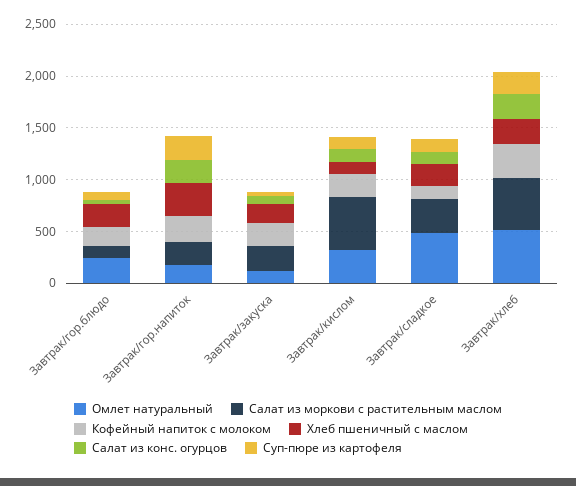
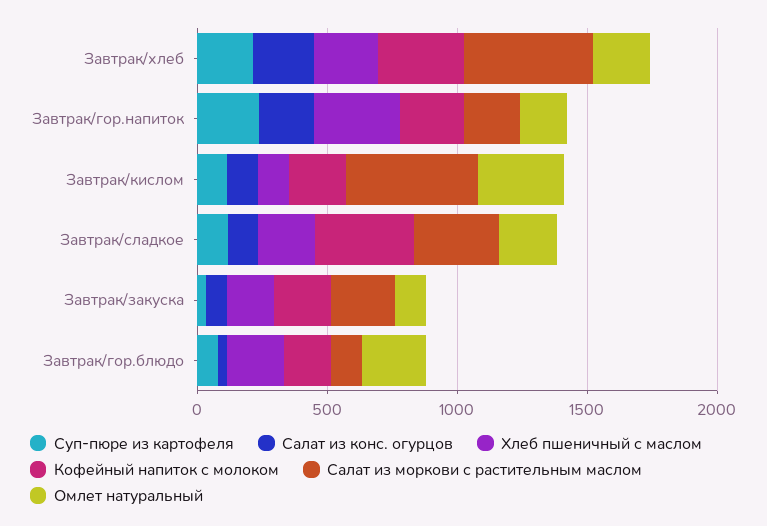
  {
    "Омлет натуральный": {
      "Завтрак/гор.блюдо": 200,
      "Завтрак/гор.напиток": 200,
      "Завтрак/закуска": 100,
      "Завтрак/кислом": 300,
-     "Завтрак/сладкое": 500,
+     "Завтрак/сладкое": 200,
-     "Завтрак/хлеб": 500
+     "Завтрак/хлеб": 200
    },
    "Салат из моркови с растительным маслом": {
      "Завтрак/гор.блюдо": 100,
      "Завтрак/гор.напиток": 200,
      "Завтрак/закуска": 200,
      "Завтрак/кислом": 500,
      "Завтрак/сладкое": 300,
      "Завтрак/хлеб": 500
    },
    "Кофейный напиток с молоком": {
      "Завтрак/гор.блюдо": 200,
      "Завтрак/гор.напиток": 200,
      "Завтрак/закуска": 200,
      "Завтрак/кислом": 200,
-     "Завтрак/сладкое": 100,
+     "Завтрак/сладкое": 400,
      "Завтрак/хлеб": 300
    },
    "Хлеб пшеничный с маслом": {
      "Завтрак/гор.блюдо": 200,
      "Завтрак/гор.напиток": 300,
      "Завтрак/закуска": 200,
      "Завтрак/кислом": 100,
      "Завтрак/сладкое": 200,
      "Завтрак/хлеб": 200
    },
    "Салат из конс. огурцов": {
      "Завтрак/гор.блюдо": 0,
      "Завтрак/гор.напиток": 200,
      "Завтрак/закуска": 100,
      "Завтрак/кислом": 100,
      "Завтрак/сладкое": 100,
      "Завтрак/хлеб": 200
    },
    "Суп-пюре из картофеля": {
      "Завтрак/гор.блюдо": 100,
      "Завтрак/гор.напиток": 200,
      "Завтрак/закуска": 0,
      "Завтрак/кислом": 100,
      "Завтрак/сладкое": 100,
      "Завтрак/хлеб": 200
    }
  }

